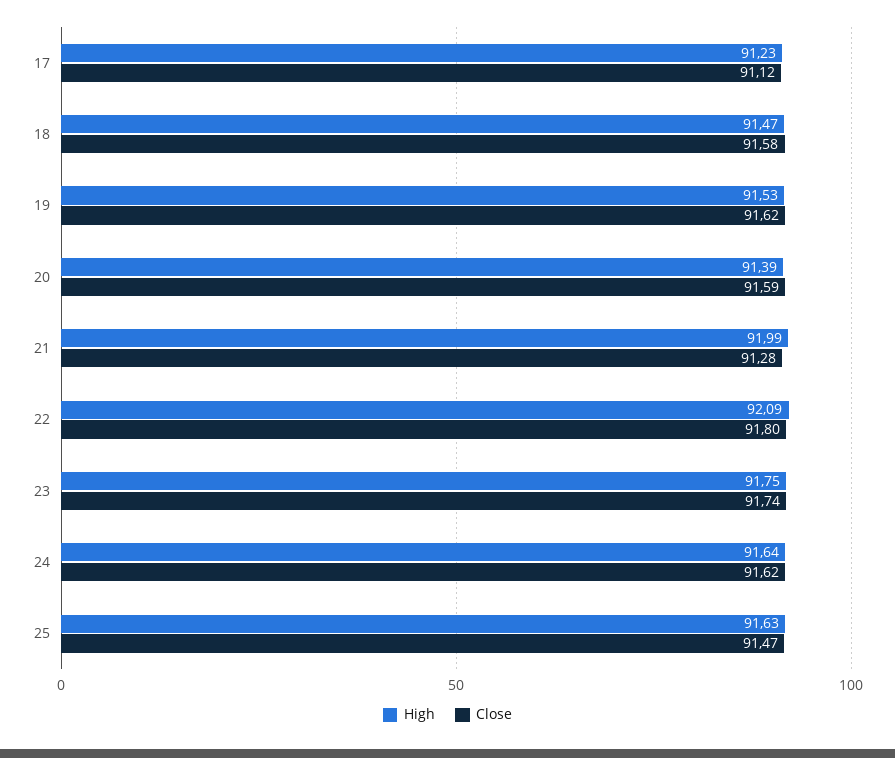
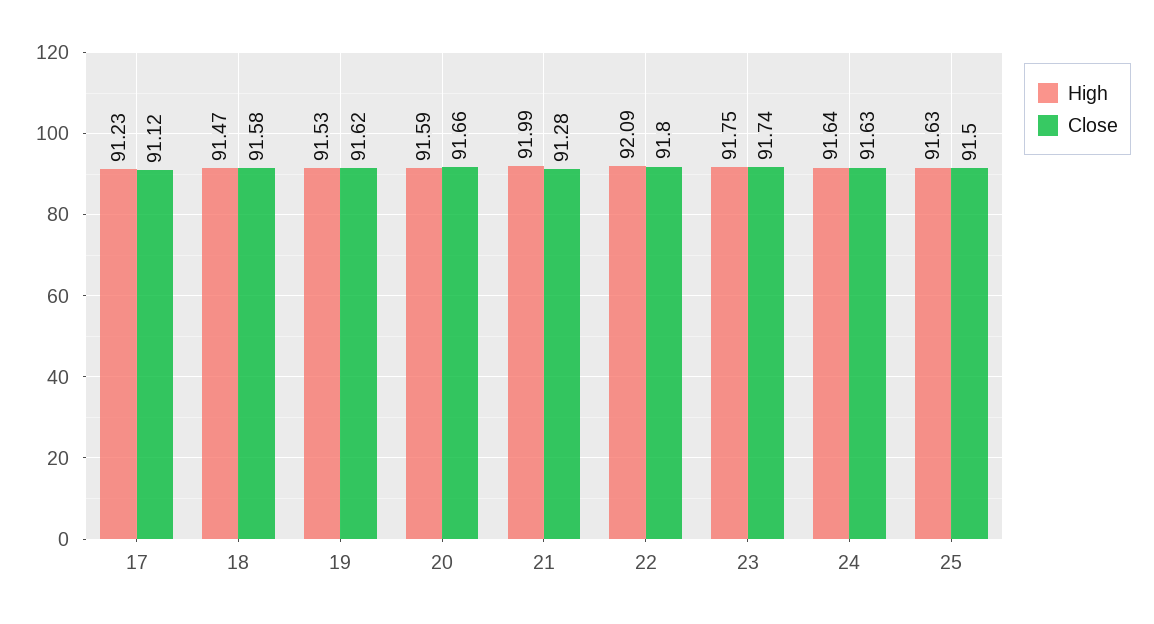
  {
    "High": {
      "17": 91.23,
      "18": 91.47,
      "19": 91.53,
-     "20": 91.39,
+     "20": 91.59,
      "21": 91.99,
      "22": 92.09,
      "23": 91.75,
      "24": 91.64,
      "25": 91.63
    },
    "Close": {
      "17": 91.12,
      "18": 91.58,
      "19": 91.62,
-     "20": 91.59,
+     "20": 91.66,
      "21": 91.28,
      "22": 91.8,
      "23": 91.74,
-     "24": 91.62,
+     "24": 91.63,
-     "25": 91.47
+     "25": 91.5
    }
  }

